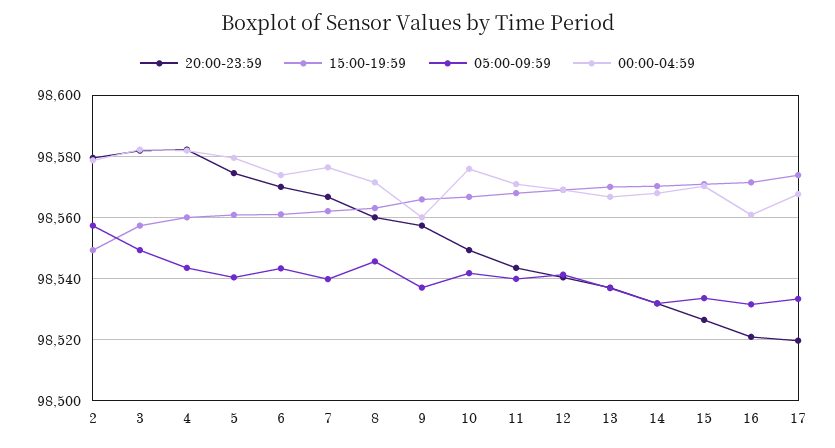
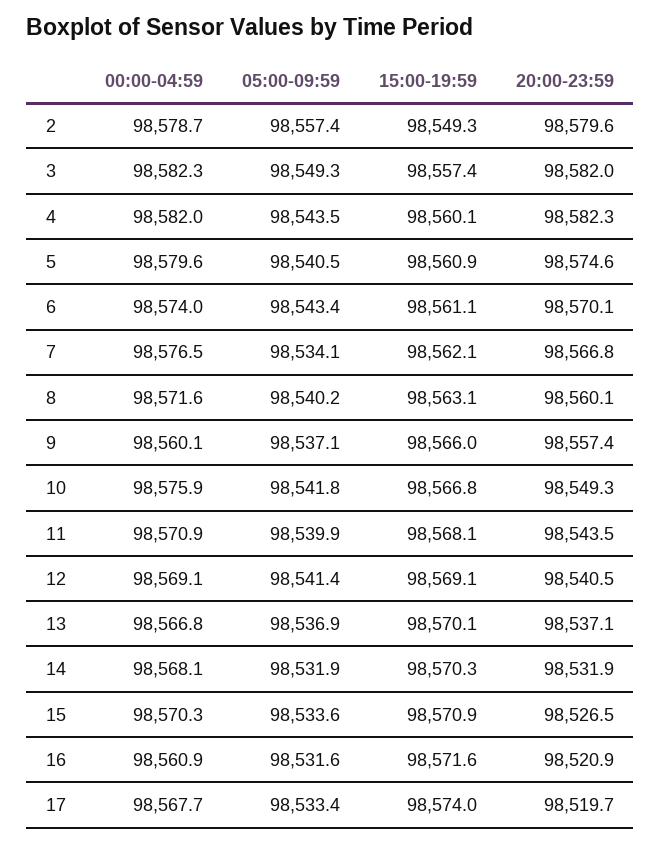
  {
    "20:00-23:59": {
      "2": 98579.6,
      "3": 98582,
      "4": 98582.3,
      "5": 98574.6,
      "6": 98570.1,
      "7": 98566.8,
      "8": 98560.1,
      "9": 98557.4,
      "10": 98549.3,
      "11": 98543.5,
      "12": 98540.5,
      "13": 98537.1,
      "14": 98531.9,
      "15": 98526.5,
      "16": 98520.9,
      "17": 98519.7
    },
    "15:00-19:59": {
      "2": 98549.3,
      "3": 98557.4,
      "4": 98560.1,
      "5": 98560.9,
      "6": 98561.1,
      "7": 98562.1,
      "8": 98563.1,
      "9": 98566,
      "10": 98566.8,
      "11": 98568.1,
      "12": 98569.1,
      "13": 98570.1,
      "14": 98570.3,
      "15": 98570.9,
      "16": 98571.6,
      "17": 98574
    },
    "05:00-09:59": {
      "2": 98557.4,
      "3": 98549.3,
      "4": 98543.5,
      "5": 98540.5,
      "6": 98543.4,
-     "7": 98540,
+     "7": 98534.1,
-     "8": 98546,
+     "8": 98540.2,
      "9": 98537.1,
      "10": 98541.8,
      "11": 98539.9,
      "12": 98541.4,
      "13": 98536.9,
      "14": 98531.9,
      "15": 98533.6,
      "16": 98531.6,
      "17": 98533.4
    },
    "00:00-04:59": {
      "2": 98578.7,
      "3": 98582.3,
      "4": 98582,
      "5": 98579.6,
      "6": 98574,
      "7": 98576.5,
      "8": 98571.6,
      "9": 98560.1,
      "10": 98575.9,
      "11": 98570.9,
      "12": 98569.1,
      "13": 98566.8,
      "14": 98568.1,
      "15": 98570.3,
      "16": 98560.9,
      "17": 98567.7
    }
  }

